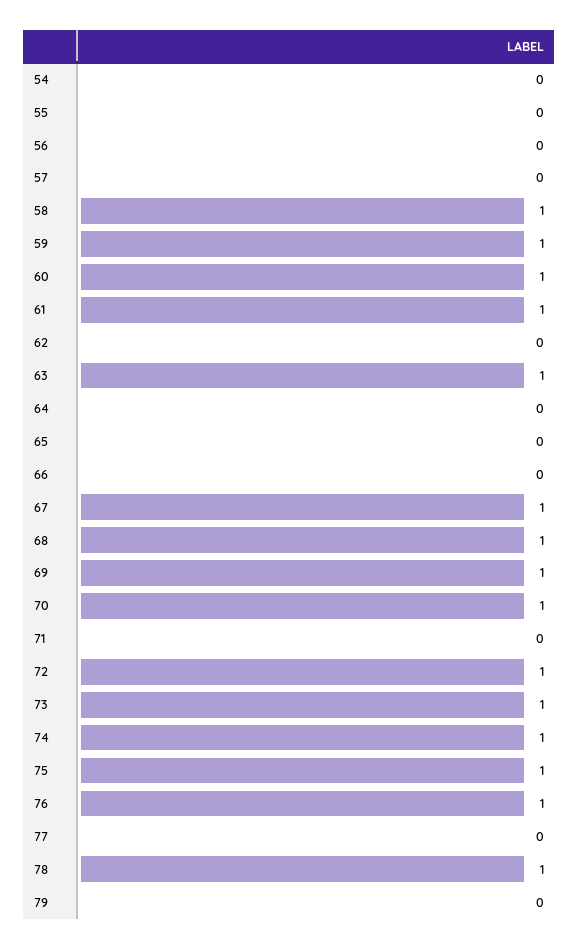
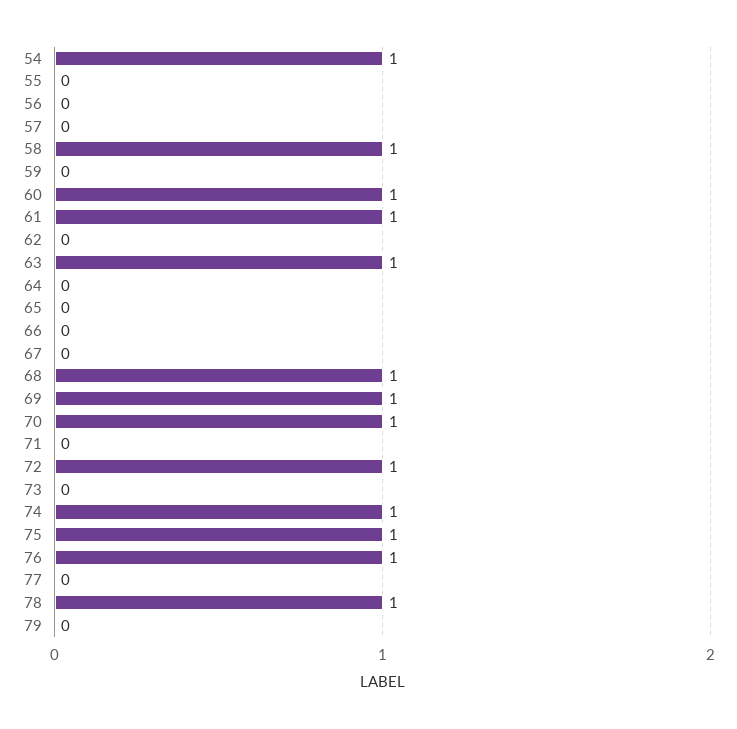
  {
-   "54": 0,
+   "54": 1,
    "55": 0,
    "56": 0,
    "57": 0,
    "58": 1,
-   "59": 1,
+   "59": 0,
    "60": 1,
    "61": 1,
    "62": 0,
    "63": 1,
    "64": 0,
    "65": 0,
    "66": 0,
-   "67": 1,
+   "67": 0,
    "68": 1,
    "69": 1,
    "70": 1,
    "71": 0,
    "72": 1,
-   "73": 1,
+   "73": 0,
    "74": 1,
    "75": 1,
    "76": 1,
    "77": 0,
    "78": 1,
    "79": 0
  }

